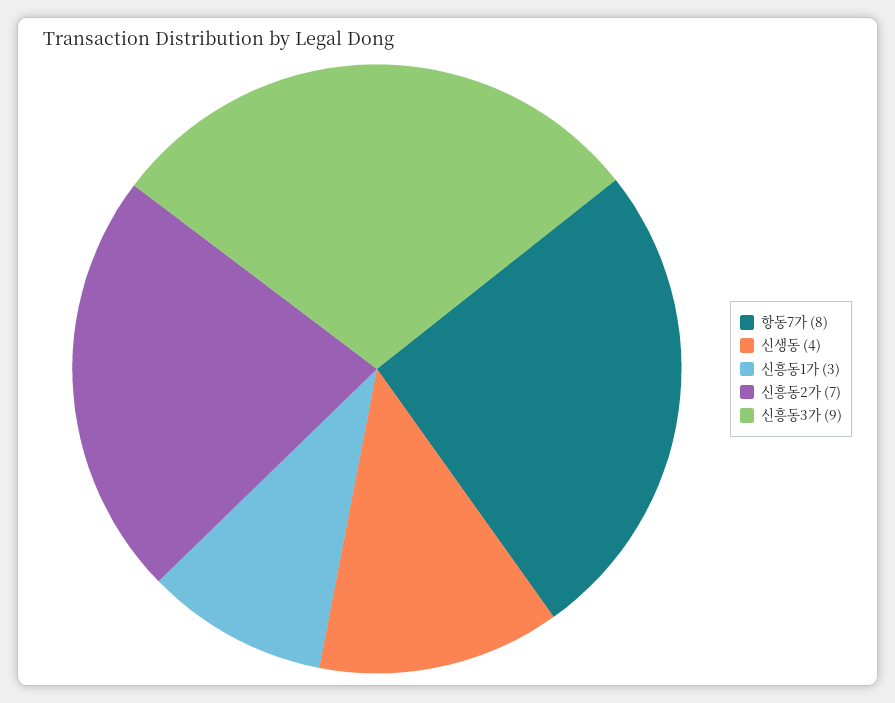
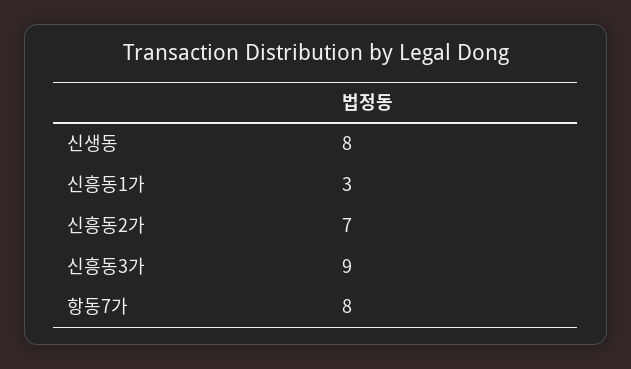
  {
    "항동7가": 8,
-   "신생동": 4,
+   "신생동": 8,
    "신흥동1가": 3,
    "신흥동2가": 7,
    "신흥동3가": 9
  }

